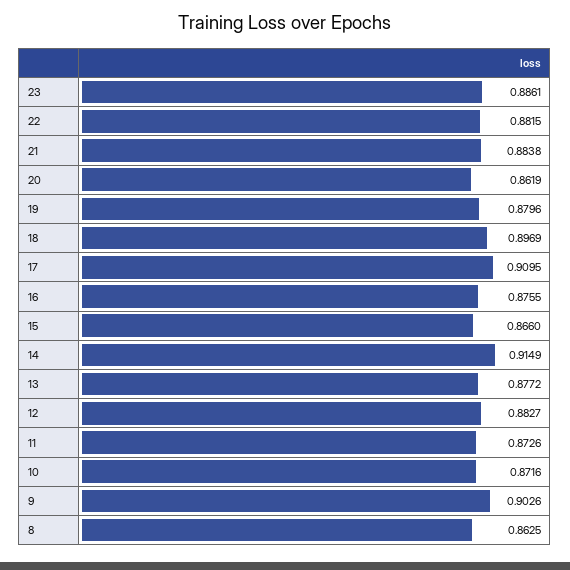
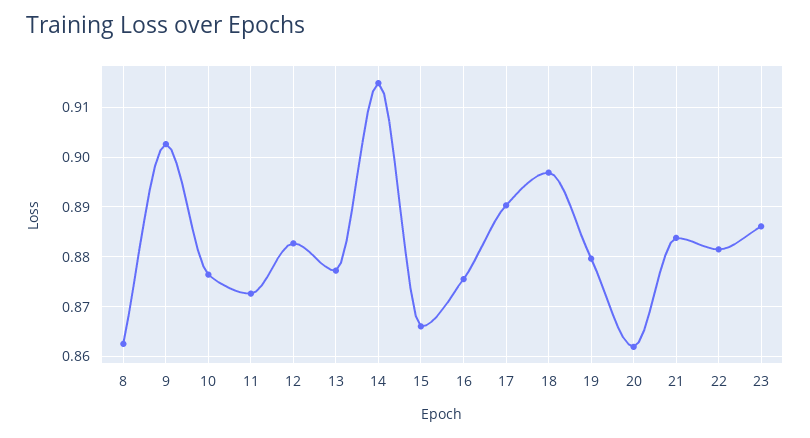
  {
    "23": 0.8861,
    "22": 0.8815,
    "21": 0.8838,
    "20": 0.8619,
    "19": 0.8796,
    "18": 0.8969,
-   "17": 0.9095,
+   "17": 0.89,
    "16": 0.8755,
    "15": 0.866,
    "14": 0.9149,
    "13": 0.8772,
    "12": 0.8827,
    "11": 0.8726,
-   "10": 0.8716,
+   "10": 0.876,
    "9": 0.9026,
    "8": 0.8625
  }

